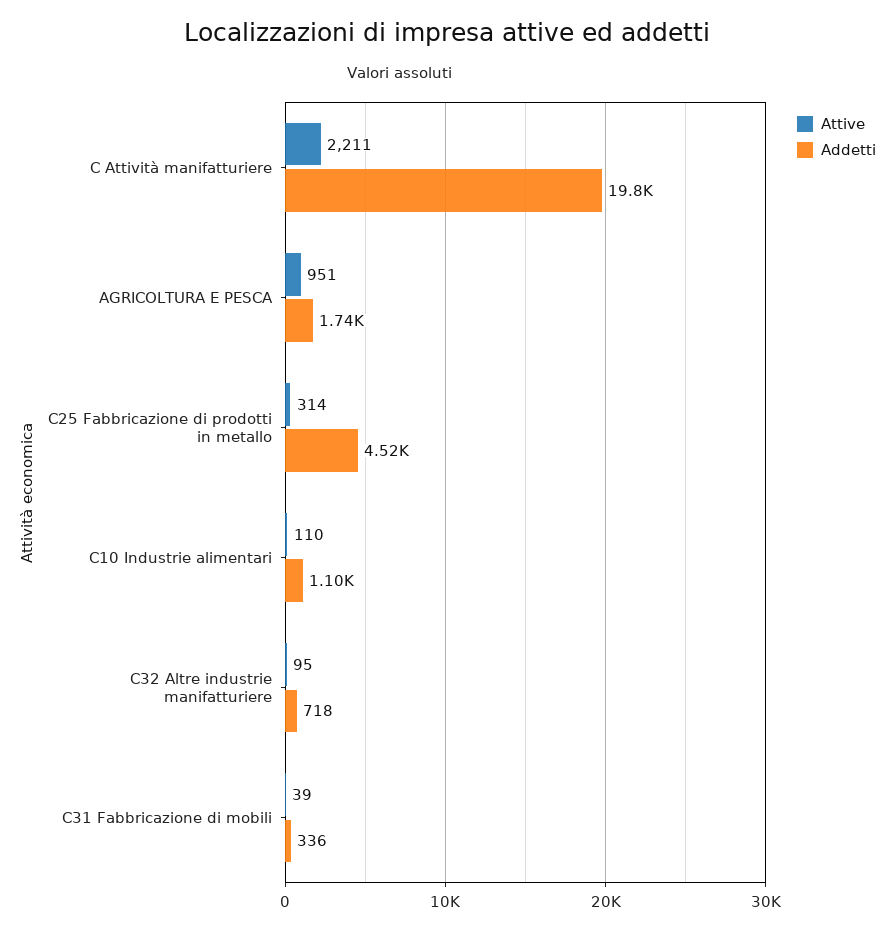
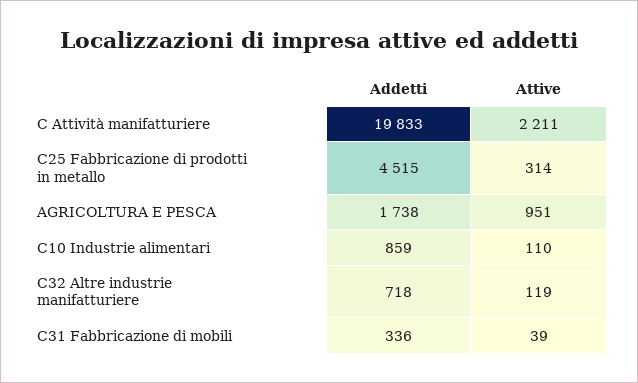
  {
    "Attive": {
      "C Attività manifatturiere": 2211,
      "AGRICOLTURA E PESCA": 951,
      "C25 Fabbricazione di prodotti in metallo": 314,
      "C10 Industrie alimentari": 110,
-     "C32 Altre industrie manifatturiere": 95,
+     "C32 Altre industrie manifatturiere": 119,
      "C31 Fabbricazione di mobili": 39
    },
    "Addetti": {
      "C Attività manifatturiere": 19833,
      "AGRICOLTURA E PESCA": 1738,
      "C25 Fabbricazione di prodotti in metallo": 4515,
-     "C10 Industrie alimentari": 1100,
+     "C10 Industrie alimentari": 859,
      "C32 Altre industrie manifatturiere": 718,
      "C31 Fabbricazione di mobili": 336
    }
  }

